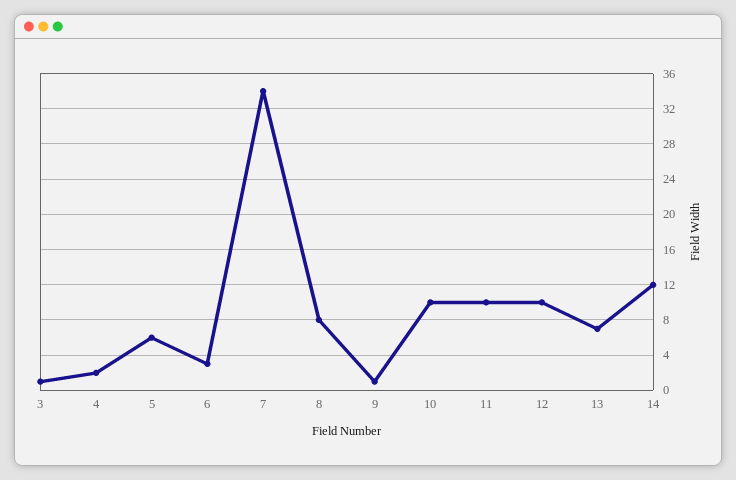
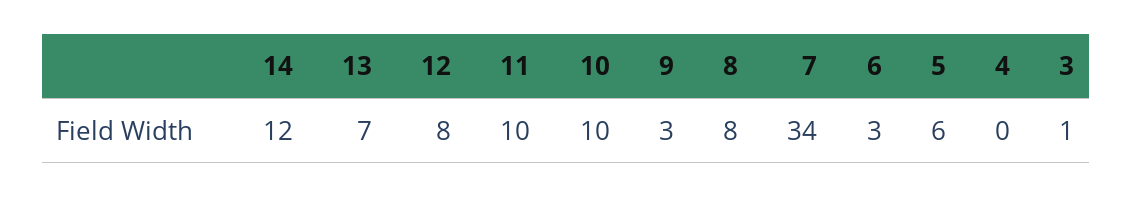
  {
    "3": 1,
-   "4": 2,
+   "4": 0,
    "5": 6,
    "6": 3,
    "7": 34,
    "8": 8,
-   "9": 1,
+   "9": 3,
    "10": 10,
    "11": 10,
-   "12": 10,
+   "12": 8,
    "13": 7,
    "14": 12
  }

